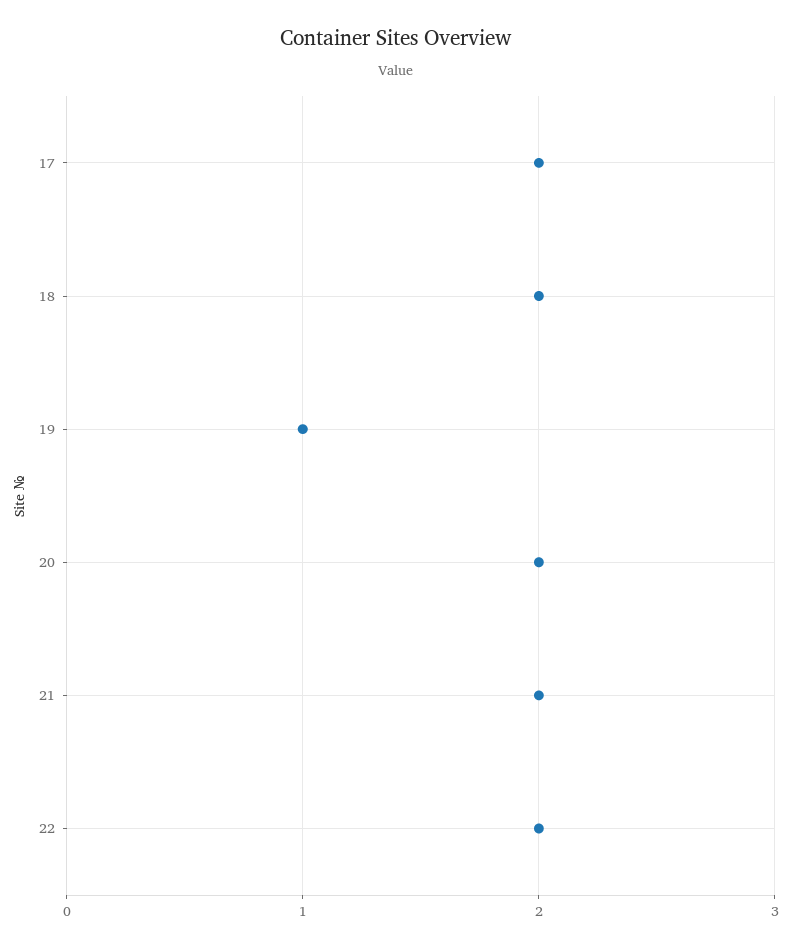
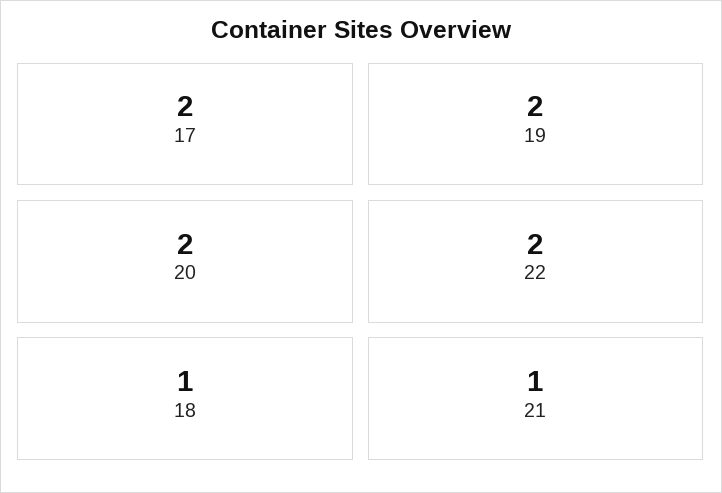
  {
    "17": 2,
-   "18": 2,
+   "18": 1,
-   "19": 1,
+   "19": 2,
    "20": 2,
-   "21": 2,
+   "21": 1,
    "22": 2
  }

